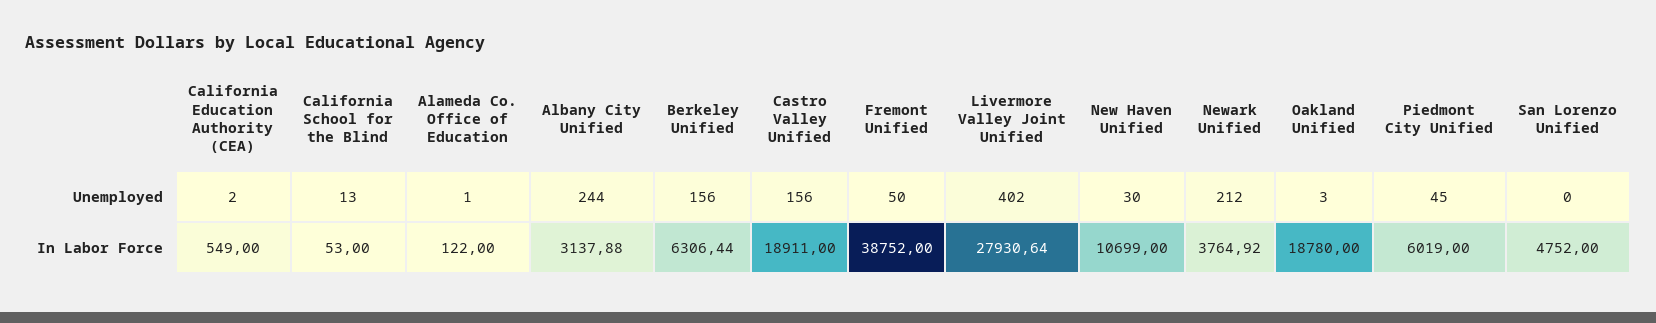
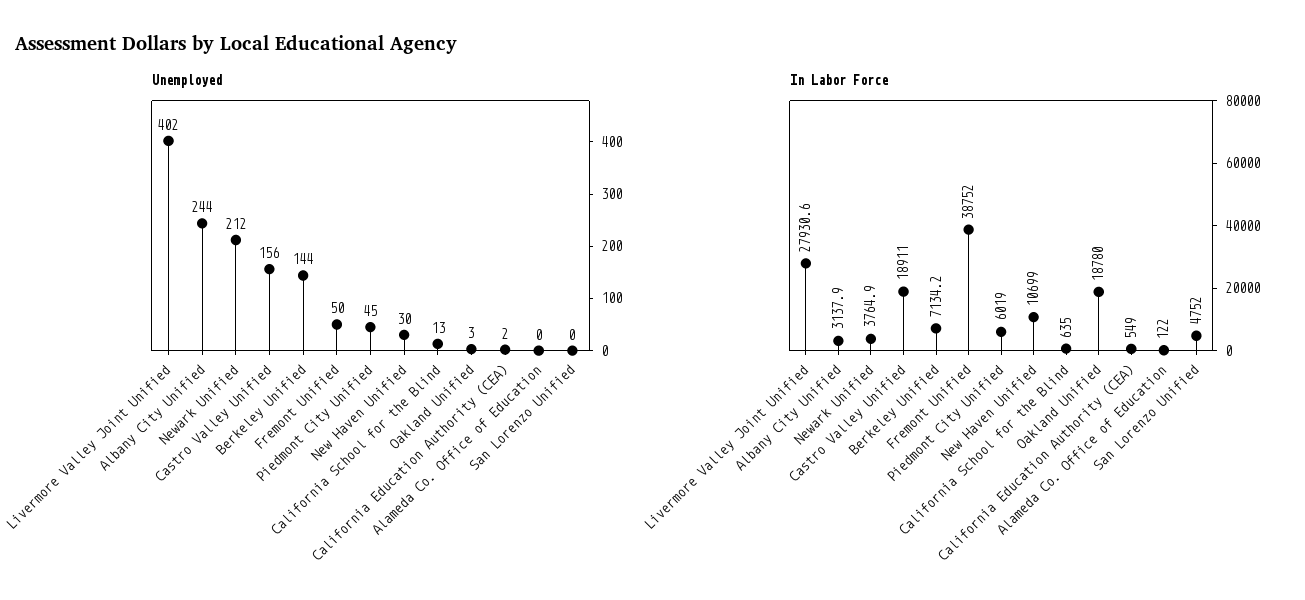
  {
    "Unemployed": {
      "California Education Authority (CEA)": 2,
      "California School for the Blind": 13,
-     "Alameda Co. Office of Education": 1,
+     "Alameda Co. Office of Education": 0,
      "Albany City Unified": 244,
-     "Berkeley Unified": 156,
+     "Berkeley Unified": 144,
      "Castro Valley Unified": 156,
      "Fremont Unified": 50,
      "Livermore Valley Joint Unified": 402,
      "New Haven Unified": 30,
      "Newark Unified": 212,
      "Oakland Unified": 3,
      "Piedmont City Unified": 45,
      "San Lorenzo Unified": 0
    },
    "In Labor Force": {
      "California Education Authority (CEA)": 549,
-     "California School for the Blind": 53,
+     "California School for the Blind": 635,
      "Alameda Co. Office of Education": 122,
      "Albany City Unified": 3137.88,
-     "Berkeley Unified": 6306.44,
+     "Berkeley Unified": 7134.2,
      "Castro Valley Unified": 18911,
      "Fremont Unified": 38752,
      "Livermore Valley Joint Unified": 27930.64,
      "New Haven Unified": 10699,
      "Newark Unified": 3764.92,
      "Oakland Unified": 18780,
      "Piedmont City Unified": 6019,
      "San Lorenzo Unified": 4752
    }
  }

